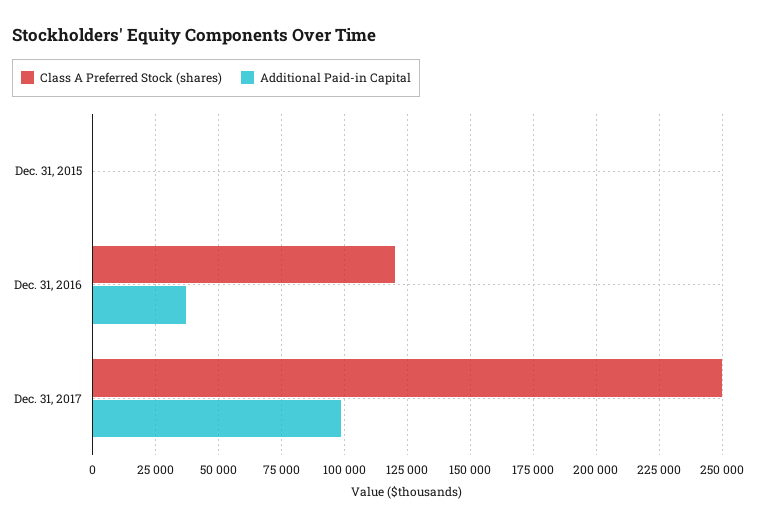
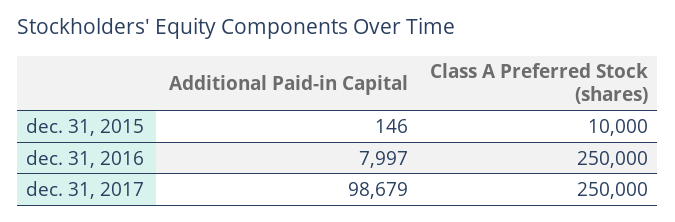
  {
    "Class A Preferred Stock (shares)": {
-     "Dec. 31, 2015": 0,
+     "Dec. 31, 2015": 10000,
-     "Dec. 31, 2016": 120000,
+     "Dec. 31, 2016": 250000,
      "Dec. 31, 2017": 250000
    },
    "Additional Paid-in Capital": {
      "Dec. 31, 2015": 146,
-     "Dec. 31, 2016": 37500,
+     "Dec. 31, 2016": 7997,
      "Dec. 31, 2017": 98679
    }
  }

